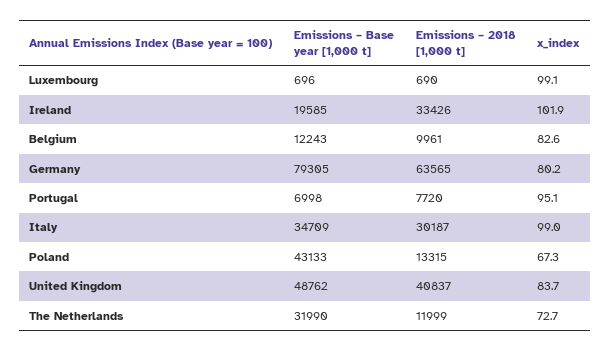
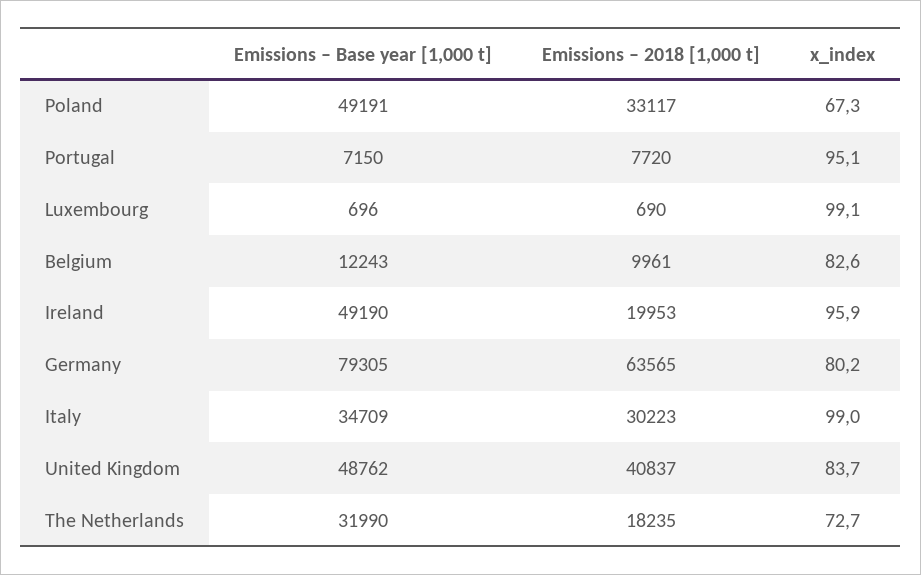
  {
    "Emissions – Base year [1,000 t]": {
      "Luxembourg": 696,
-     "Ireland": 19585,
+     "Ireland": 49190,
      "Belgium": 12243,
      "Germany": 79305,
-     "Portugal": 6998,
+     "Portugal": 7150,
      "Italy": 34709,
-     "Poland": 43133,
+     "Poland": 49191,
      "United Kingdom": 48762,
      "The Netherlands": 31990
    },
    "Emissions – 2018 [1,000 t]": {
      "Luxembourg": 690,
-     "Ireland": 33426,
+     "Ireland": 19953,
      "Belgium": 9961,
      "Germany": 63565,
      "Portugal": 7720,
-     "Italy": 30187,
+     "Italy": 30223,
-     "Poland": 13315,
+     "Poland": 33117,
      "United Kingdom": 40837,
-     "The Netherlands": 11999
+     "The Netherlands": 18235
    },
    "x_index": {
      "Luxembourg": 99.1,
-     "Ireland": 101.9,
+     "Ireland": 95.9,
      "Belgium": 82.6,
      "Germany": 80.2,
      "Portugal": 95.1,
      "Italy": 99,
      "Poland": 67.3,
      "United Kingdom": 83.7,
      "The Netherlands": 72.7
    }
  }

